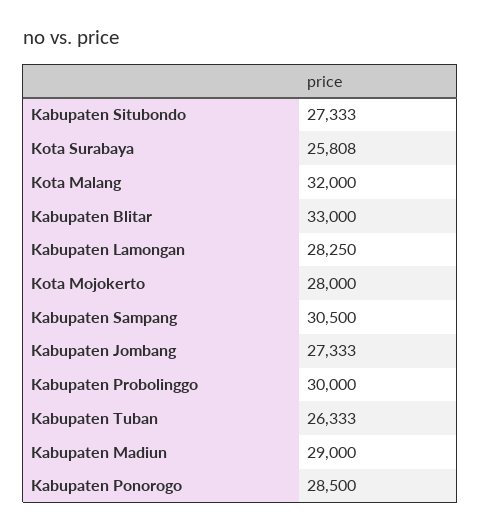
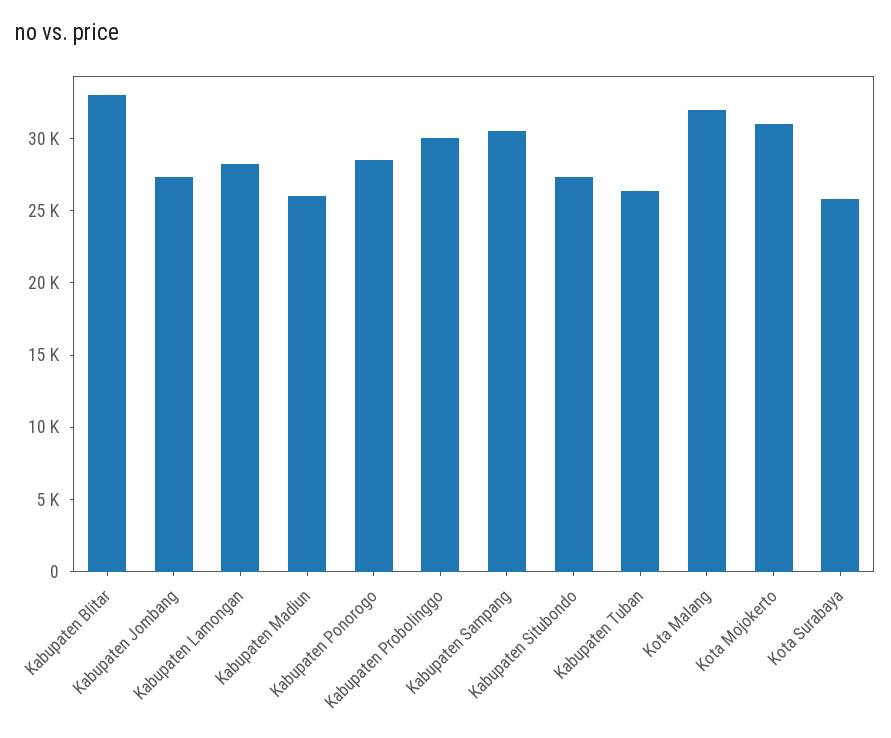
  {
    "Kabupaten Situbondo": 27333,
    "Kota Surabaya": 25808,
    "Kota Malang": 32000,
    "Kabupaten Blitar": 33000,
    "Kabupaten Lamongan": 28250,
-   "Kota Mojokerto": 28000,
+   "Kota Mojokerto": 31000,
    "Kabupaten Sampang": 30500,
    "Kabupaten Jombang": 27333,
    "Kabupaten Probolinggo": 30000,
    "Kabupaten Tuban": 26333,
-   "Kabupaten Madiun": 29000,
+   "Kabupaten Madiun": 26000,
    "Kabupaten Ponorogo": 28500
  }

